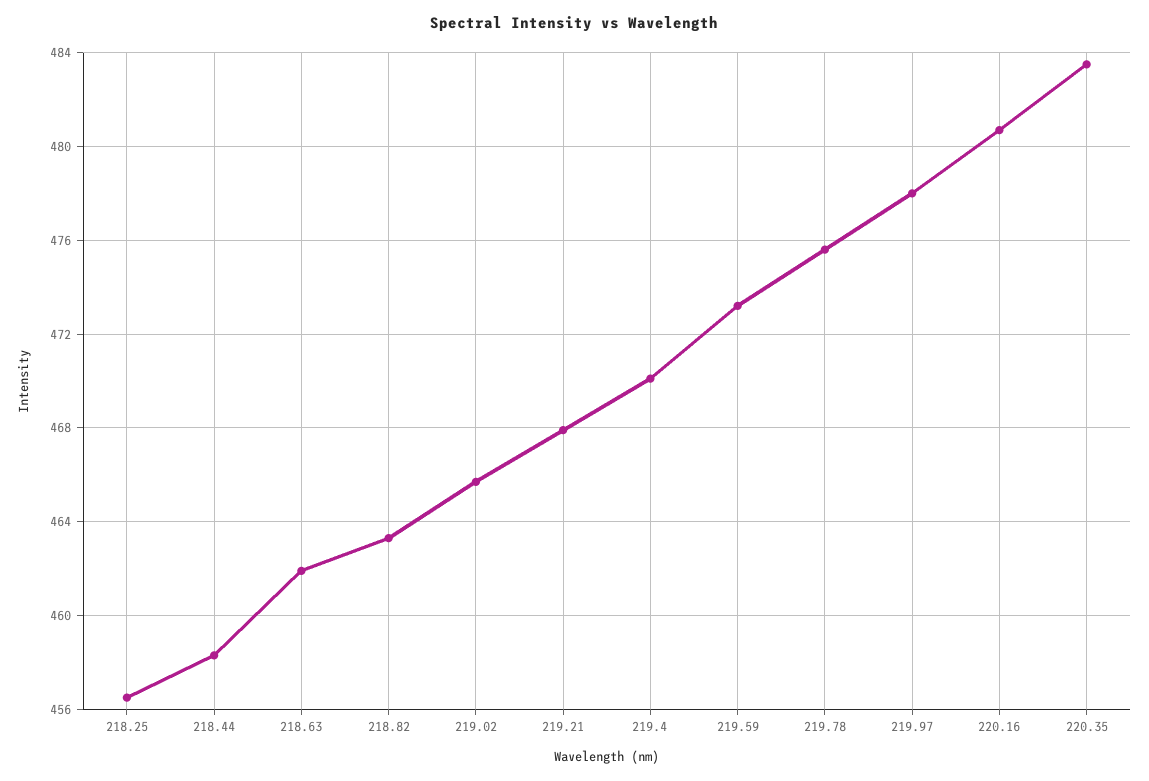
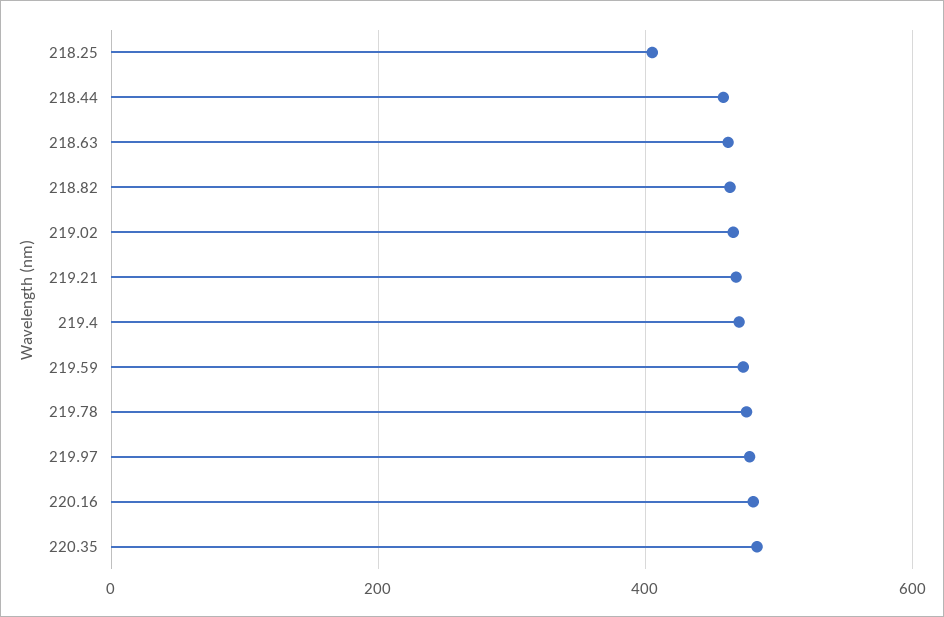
  {
-   "218.25": 456.5,
+   "218.25": 400,
    "218.44": 458.5,
    "218.63": 462,
    "218.82": 463.5,
    "219.02": 465.5,
    "219.21": 468,
    "219.4": 470,
    "219.59": 473,
    "219.78": 475.5,
    "219.97": 478,
    "220.16": 480.5,
    "220.35": 483.5
  }

